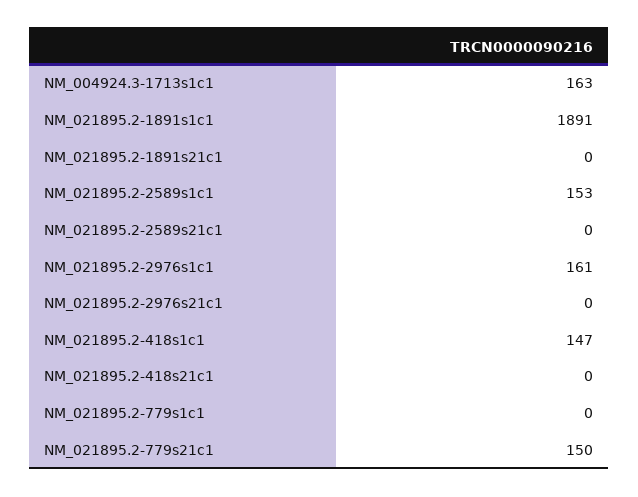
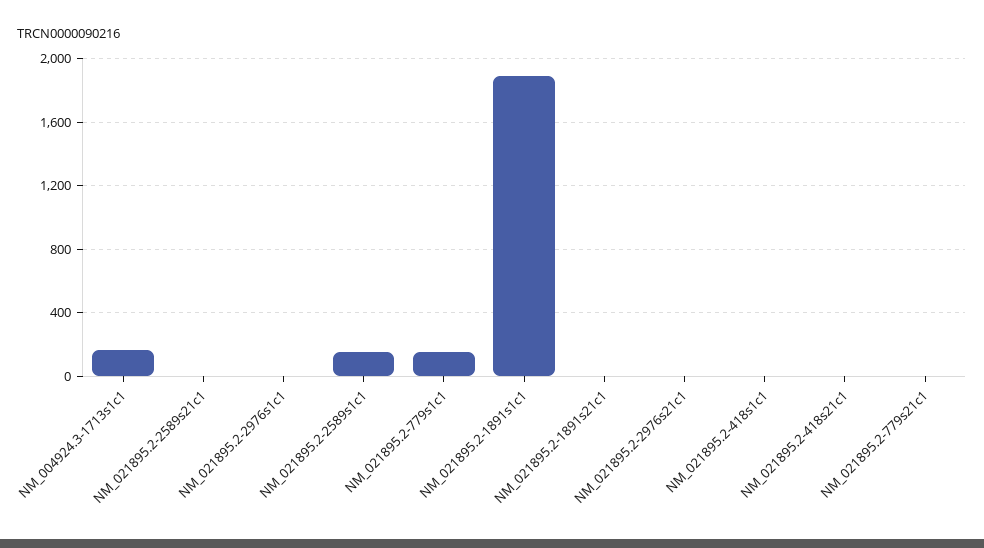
  {
    "NM_004924.3-1713s1c1": 163,
    "NM_021895.2-1891s1c1": 1891,
    "NM_021895.2-1891s21c1": 0,
    "NM_021895.2-2589s1c1": 153,
    "NM_021895.2-2589s21c1": 0,
-   "NM_021895.2-2976s1c1": 161,
+   "NM_021895.2-2976s1c1": 0,
    "NM_021895.2-2976s21c1": 0,
-   "NM_021895.2-418s1c1": 147,
+   "NM_021895.2-418s1c1": 0,
    "NM_021895.2-418s21c1": 0,
-   "NM_021895.2-779s1c1": 0,
+   "NM_021895.2-779s1c1": 150,
-   "NM_021895.2-779s21c1": 150
+   "NM_021895.2-779s21c1": 0
  }

